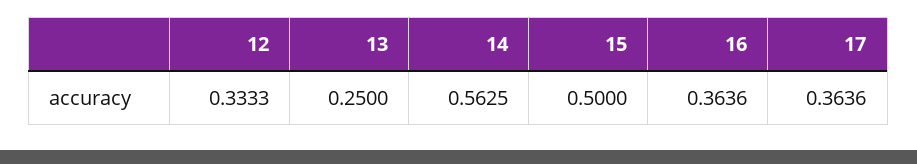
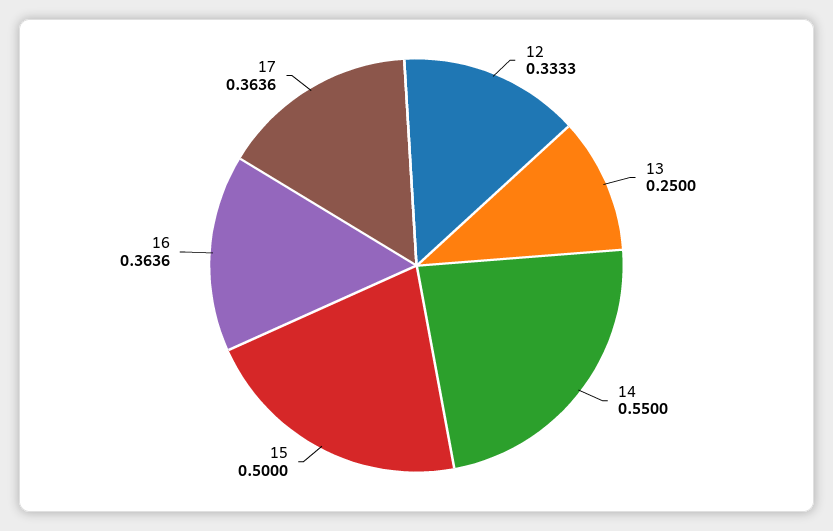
  {
    "12": 0.3333,
    "13": 0.25,
-   "14": 0.5625,
+   "14": 0.55,
    "15": 0.5,
    "16": 0.3636,
    "17": 0.3636
  }

